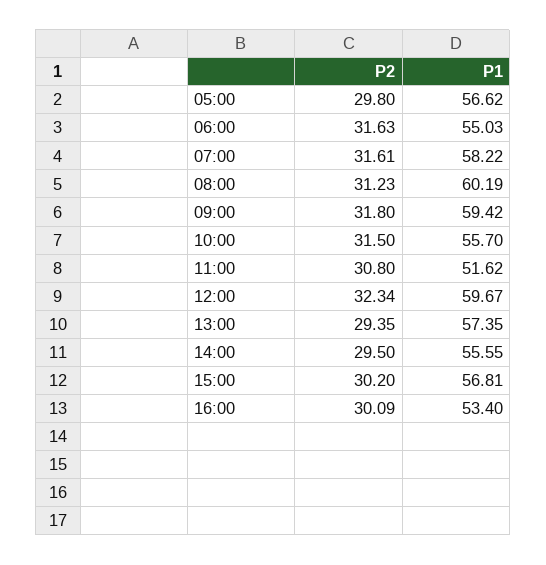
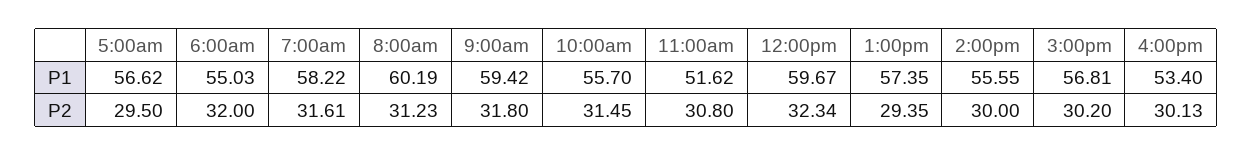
  {
    "P2": {
-     "05:00": 29.8,
+     "05:00": 29.5,
-     "06:00": 31.63,
+     "06:00": 32,
      "07:00": 31.61,
      "08:00": 31.23,
      "09:00": 31.8,
-     "10:00": 31.5,
+     "10:00": 31.45,
      "11:00": 30.8,
      "12:00": 32.34,
      "13:00": 29.35,
-     "14:00": 29.5,
+     "14:00": 30,
      "15:00": 30.2,
-     "16:00": 30.09
+     "16:00": 30.13
    },
    "P1": {
      "05:00": 56.62,
      "06:00": 55.03,
      "07:00": 58.22,
      "08:00": 60.19,
      "09:00": 59.42,
      "10:00": 55.7,
      "11:00": 51.62,
      "12:00": 59.67,
      "13:00": 57.35,
      "14:00": 55.55,
      "15:00": 56.81,
      "16:00": 53.4
    }
  }

